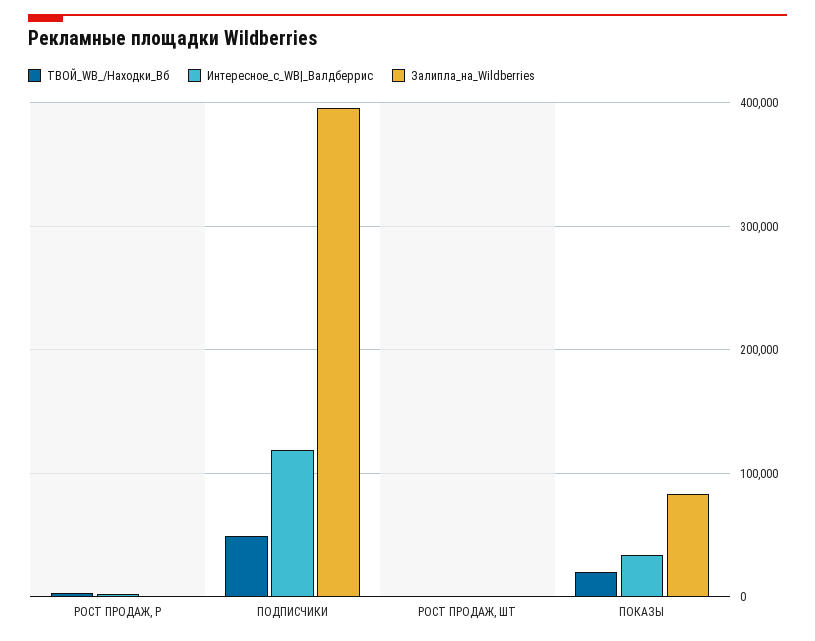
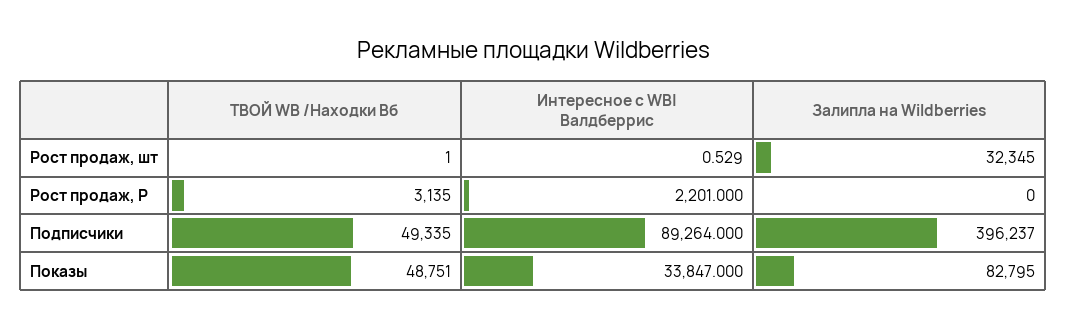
  {
    "ТВОЙ_WB_/Находки_Вб": {
      "РОСТ ПРОДАЖ, Р": 3135,
      "ПОДПИСЧИКИ": 49335,
      "РОСТ ПРОДАЖ, ШТ": 1,
-     "ПОКАЗЫ": 20000
+     "ПОКАЗЫ": 48751
    },
    "Интересное_с_WB|_Валдберрис": {
      "РОСТ ПРОДАЖ, Р": 2201,
-     "ПОДПИСЧИКИ": 120000,
+     "ПОДПИСЧИКИ": 89264,
      "РОСТ ПРОДАЖ, ШТ": 0.529,
      "ПОКАЗЫ": 33847
    },
    "Залипла_на_Wildberries": {
      "РОСТ ПРОДАЖ, Р": 0,
      "ПОДПИСЧИКИ": 396237,
-     "РОСТ ПРОДАЖ, ШТ": 0,
+     "РОСТ ПРОДАЖ, ШТ": 32345,
      "ПОКАЗЫ": 82795
    }
  }

